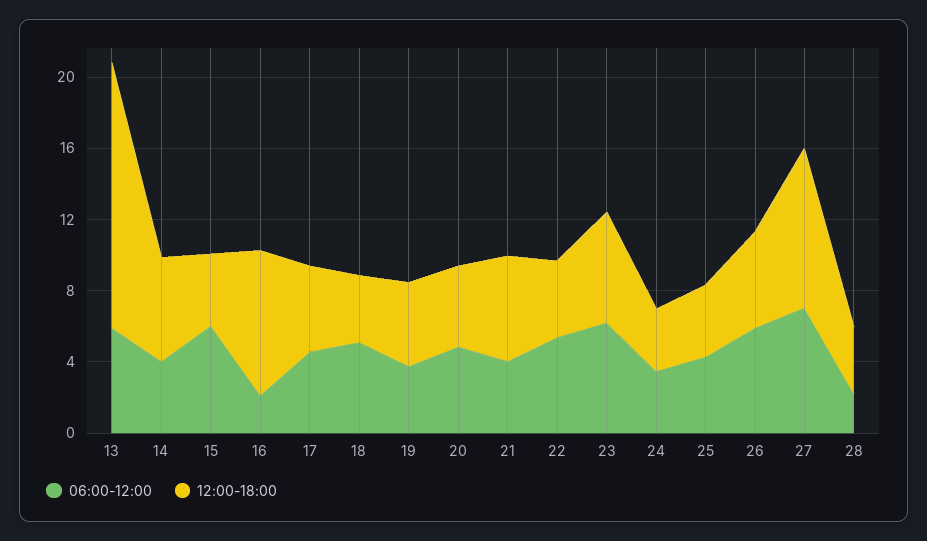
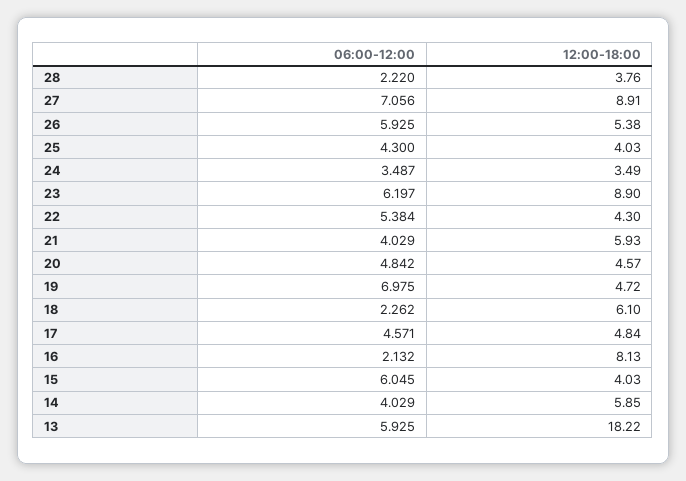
  {
    "06:00-12:00": {
      "13": 5.925,
      "14": 4.029,
      "15": 6.045,
      "16": 2.132,
      "17": 4.571,
-     "18": 5,
+     "18": 2.262,
-     "19": 4,
+     "19": 6.975,
      "20": 4.842,
      "21": 4.029,
      "22": 5.384,
      "23": 6.197,
      "24": 3.487,
      "25": 4.3,
      "26": 5.925,
      "27": 7.056,
      "28": 2.22
    },
    "12:00-18:00": {
-     "13": 15,
+     "13": 18.22,
      "14": 5.85,
      "15": 4.03,
      "16": 8.13,
      "17": 4.84,
-     "18": 4,
+     "18": 6.1,
      "19": 4.72,
      "20": 4.57,
      "21": 5.93,
      "22": 4.3,
-     "23": 6,
+     "23": 8.9,
      "24": 3.49,
      "25": 4.03,
      "26": 5.38,
      "27": 8.91,
      "28": 3.76
    }
  }

